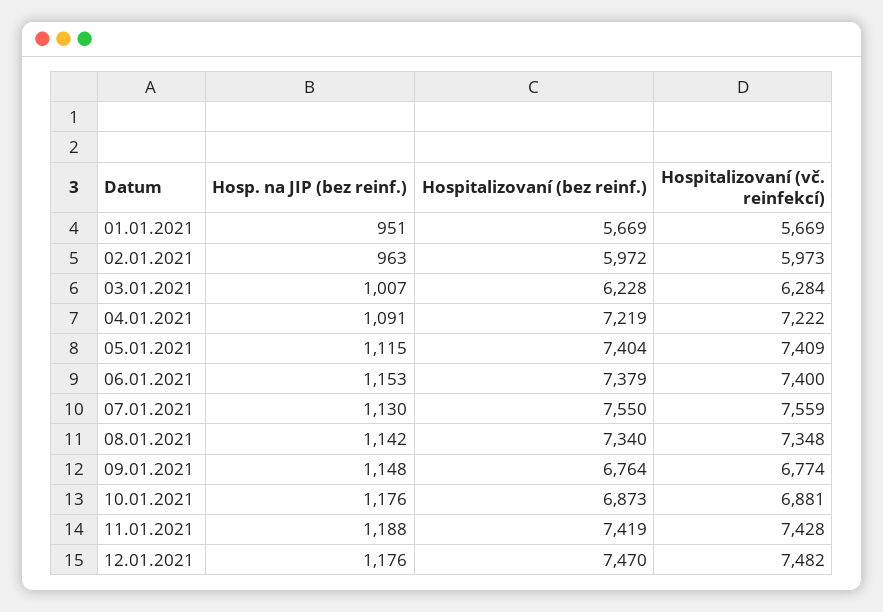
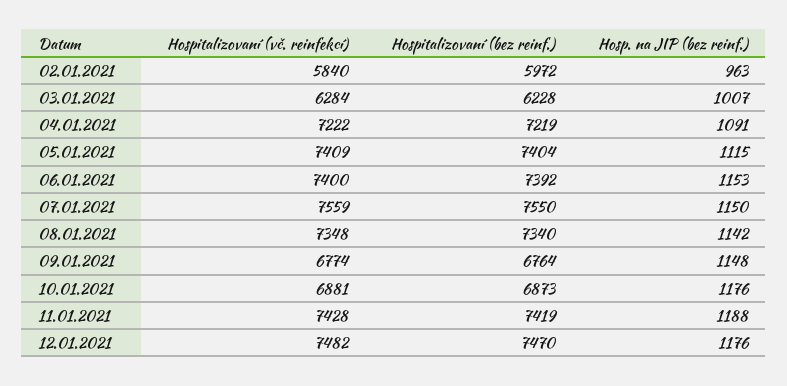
  {
    "Hosp. na JIP (bez reinf.)": {
-     "01.01.2021": 951,
      "02.01.2021": 963,
      "03.01.2021": 1007,
      "04.01.2021": 1091,
      "05.01.2021": 1115,
      "06.01.2021": 1153,
-     "07.01.2021": 1130,
+     "07.01.2021": 1150,
      "08.01.2021": 1142,
      "09.01.2021": 1148,
      "10.01.2021": 1176,
      "11.01.2021": 1188,
      "12.01.2021": 1176
    },
    "Hospitalizovaní (bez reinf.)": {
-     "01.01.2021": 5669,
      "02.01.2021": 5972,
      "03.01.2021": 6228,
      "04.01.2021": 7219,
      "05.01.2021": 7404,
-     "06.01.2021": 7379,
+     "06.01.2021": 7392,
      "07.01.2021": 7550,
      "08.01.2021": 7340,
      "09.01.2021": 6764,
      "10.01.2021": 6873,
      "11.01.2021": 7419,
      "12.01.2021": 7470
    },
    "Hospitalizovaní (vč. reinfekcí)": {
-     "01.01.2021": 5669,
-     "02.01.2021": 5973,
+     "02.01.2021": 5840,
      "03.01.2021": 6284,
      "04.01.2021": 7222,
      "05.01.2021": 7409,
      "06.01.2021": 7400,
      "07.01.2021": 7559,
      "08.01.2021": 7348,
      "09.01.2021": 6774,
      "10.01.2021": 6881,
      "11.01.2021": 7428,
      "12.01.2021": 7482
    }
  }

